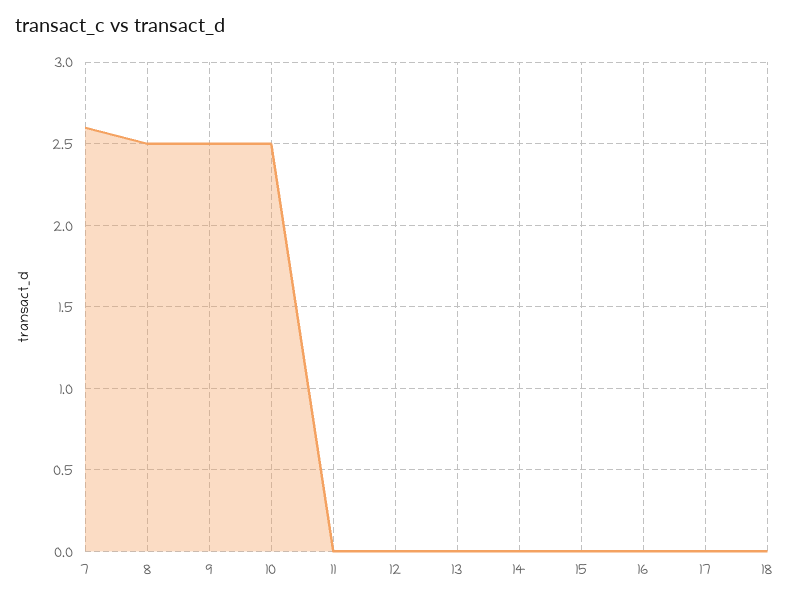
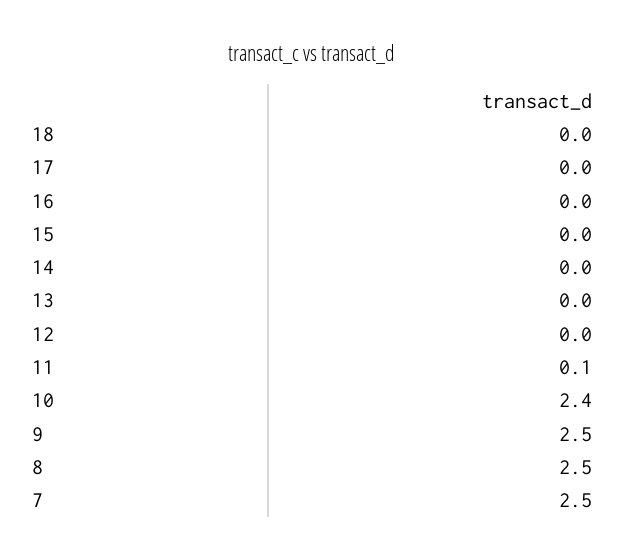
  {
-   "7": 2.6,
+   "7": 2.5,
    "8": 2.5,
    "9": 2.5,
-   "10": 2.5,
+   "10": 2.4,
-   "11": 0,
+   "11": 0.1,
    "12": 0,
    "13": 0,
    "14": 0,
    "15": 0,
    "16": 0,
    "17": 0,
    "18": 0
  }

